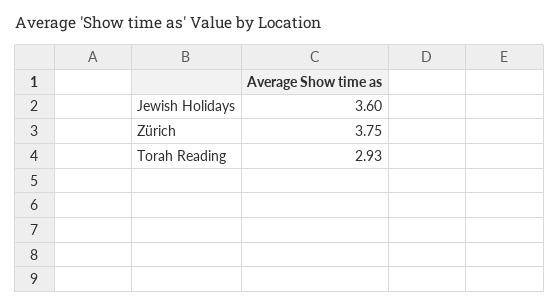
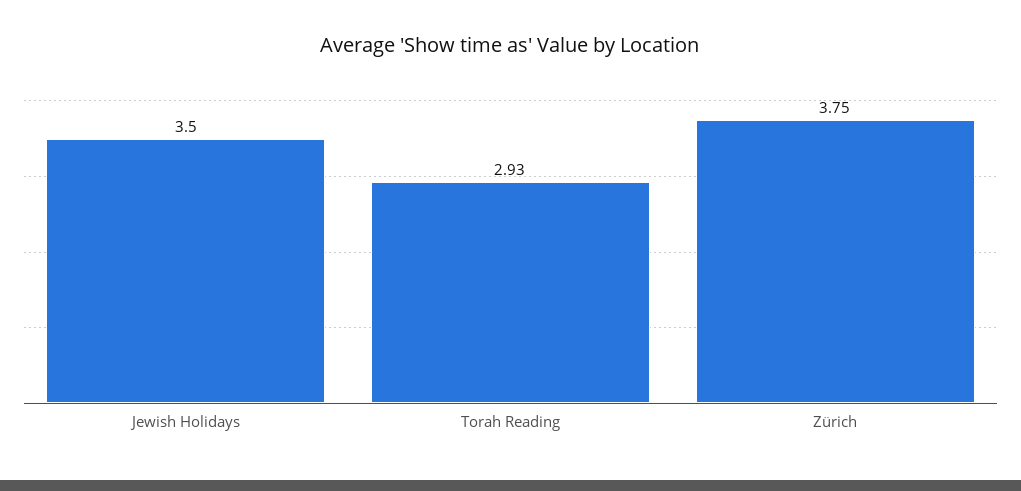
  {
-   "Jewish Holidays": 3.6,
+   "Jewish Holidays": 3.5,
    "Zürich": 3.75,
    "Torah Reading": 2.93
  }

